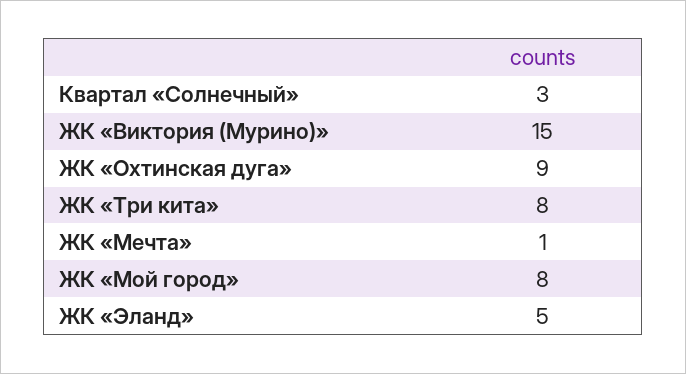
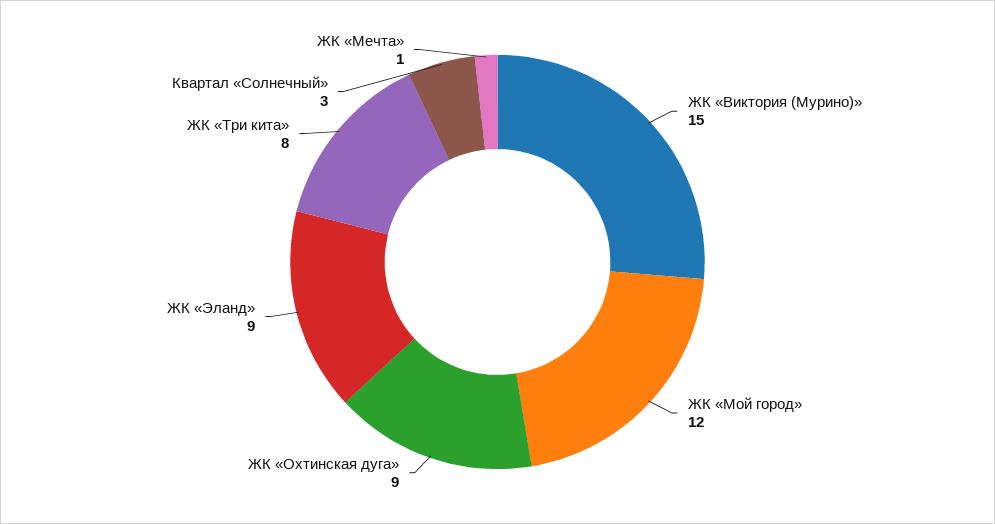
  {
    "Квартал «Солнечный»": 3,
    "ЖК «Виктория (Мурино)»": 15,
    "ЖК «Охтинская дуга»": 9,
    "ЖК «Три кита»": 8,
    "ЖК «Мечта»": 1,
-   "ЖК «Мой город»": 8,
+   "ЖК «Мой город»": 12,
-   "ЖК «Эланд»": 5
+   "ЖК «Эланд»": 9
  }

